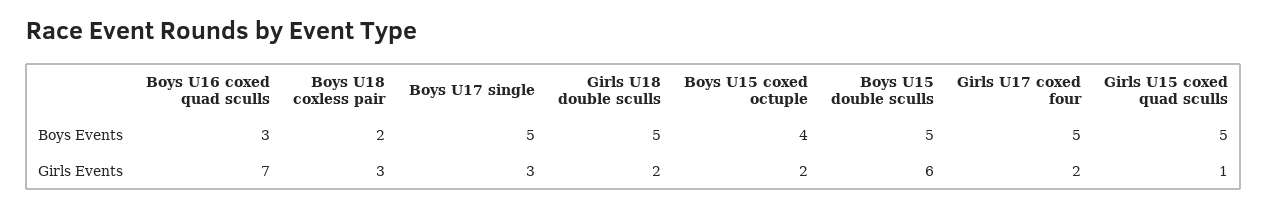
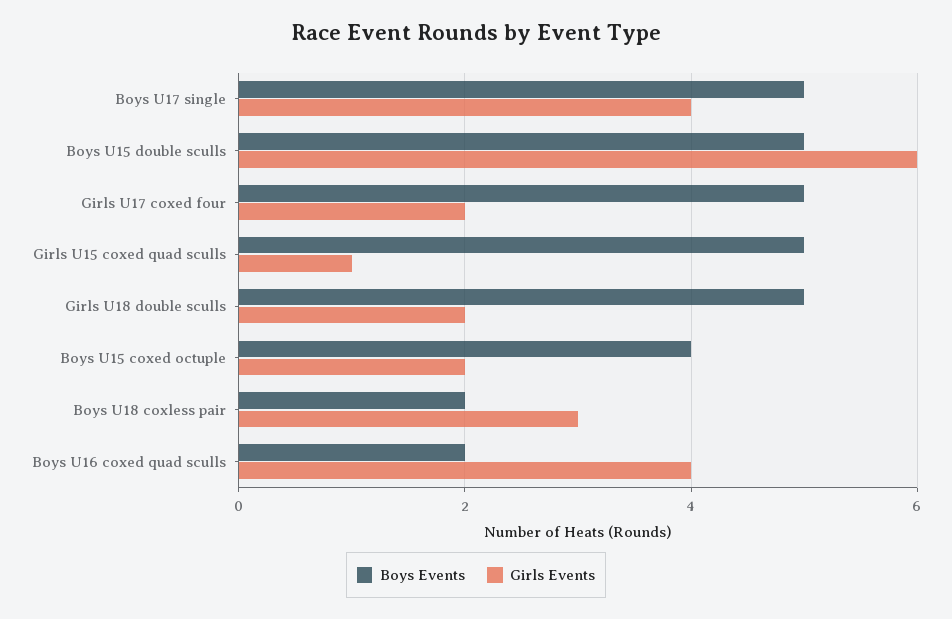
  {
    "Boys Events": {
-     "Boys U16 coxed quad sculls": 3,
+     "Boys U16 coxed quad sculls": 2,
      "Boys U18 coxless pair": 2,
      "Boys U17 single": 5,
      "Girls U18 double sculls": 5,
      "Boys U15 coxed octuple": 4,
      "Boys U15 double sculls": 5,
      "Girls U17 coxed four": 5,
      "Girls U15 coxed quad sculls": 5
    },
    "Girls Events": {
-     "Boys U16 coxed quad sculls": 7,
+     "Boys U16 coxed quad sculls": 4,
      "Boys U18 coxless pair": 3,
-     "Boys U17 single": 3,
+     "Boys U17 single": 4,
      "Girls U18 double sculls": 2,
      "Boys U15 coxed octuple": 2,
      "Boys U15 double sculls": 6,
      "Girls U17 coxed four": 2,
      "Girls U15 coxed quad sculls": 1
    }
  }

